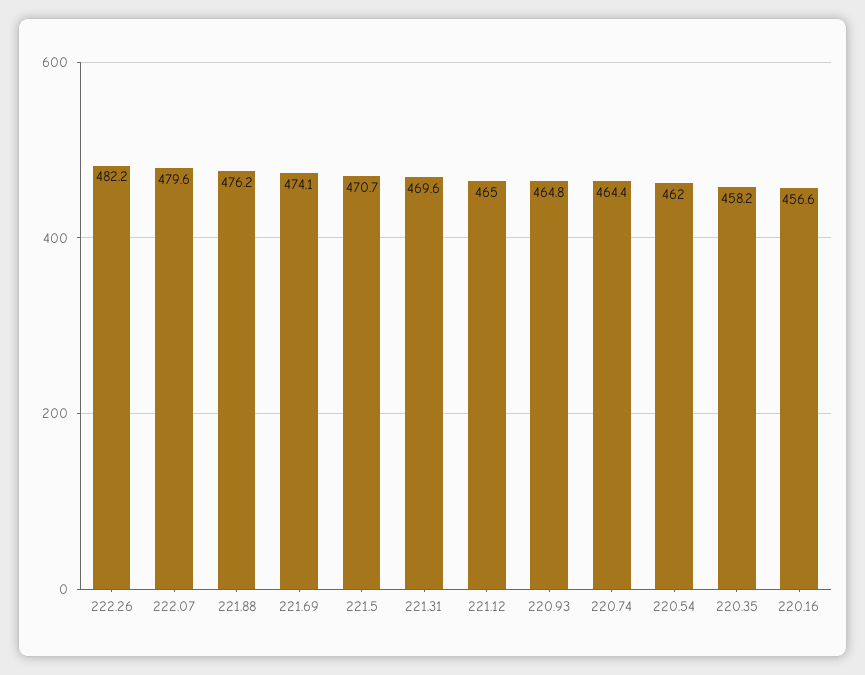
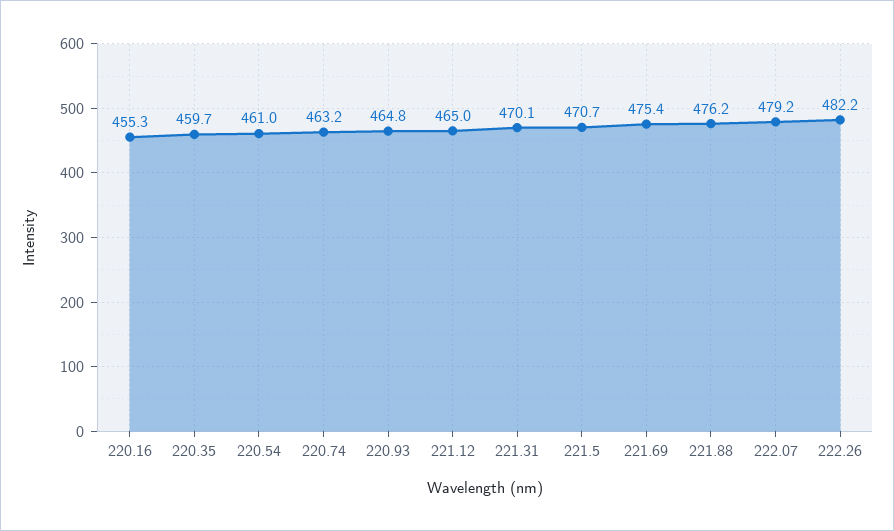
  {
    "222.26": 482.2,
-   "222.07": 479.6,
+   "222.07": 479.2,
    "221.88": 476.2,
-   "221.69": 474.1,
+   "221.69": 475.4,
    "221.5": 470.7,
-   "221.31": 469.6,
+   "221.31": 470.1,
    "221.12": 465,
    "220.93": 464.8,
-   "220.74": 464.4,
+   "220.74": 463.2,
-   "220.54": 462,
+   "220.54": 461,
-   "220.35": 458.2,
+   "220.35": 459.7,
-   "220.16": 456.6
+   "220.16": 455.3
  }

